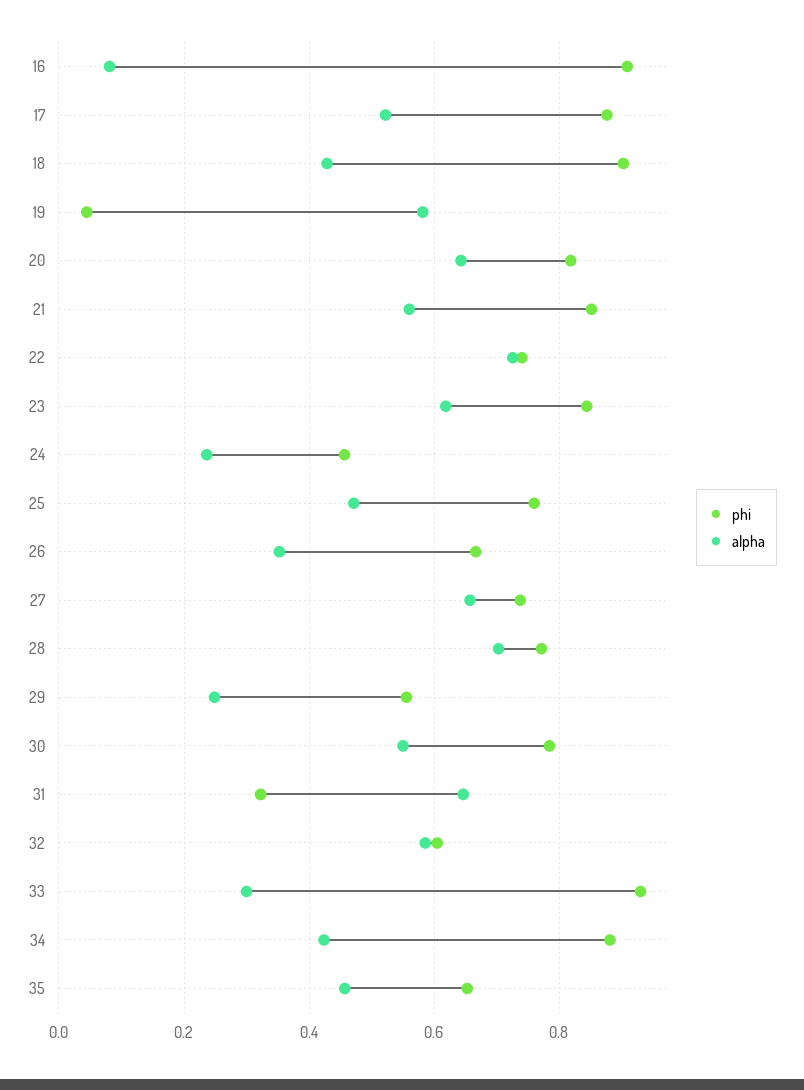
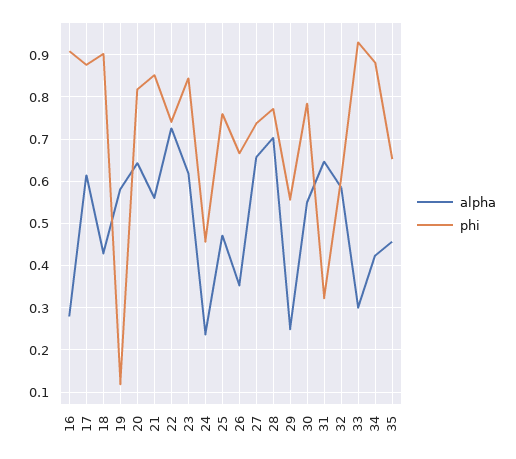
  {
    "phi": {
      "16": 0.9,
      "17": 0.88,
      "18": 0.9,
-     "19": 0.04,
+     "19": 0.12,
      "20": 0.82,
      "21": 0.86,
      "22": 0.74,
      "23": 0.84,
      "24": 0.46,
      "25": 0.76,
      "26": 0.66,
      "27": 0.74,
      "28": 0.78,
      "29": 0.56,
      "30": 0.78,
      "31": 0.32,
      "32": 0.6,
      "33": 0.92,
      "34": 0.88,
      "35": 0.66
    },
    "alpha": {
-     "16": 0.08,
+     "16": 0.28,
-     "17": 0.52,
+     "17": 0.62,
      "18": 0.42,
      "19": 0.58,
      "20": 0.64,
      "21": 0.56,
      "22": 0.72,
      "23": 0.62,
      "24": 0.24,
      "25": 0.48,
      "26": 0.36,
      "27": 0.66,
      "28": 0.7,
      "29": 0.24,
      "30": 0.56,
      "31": 0.64,
      "32": 0.58,
      "33": 0.3,
      "34": 0.42,
      "35": 0.46
    }
  }

